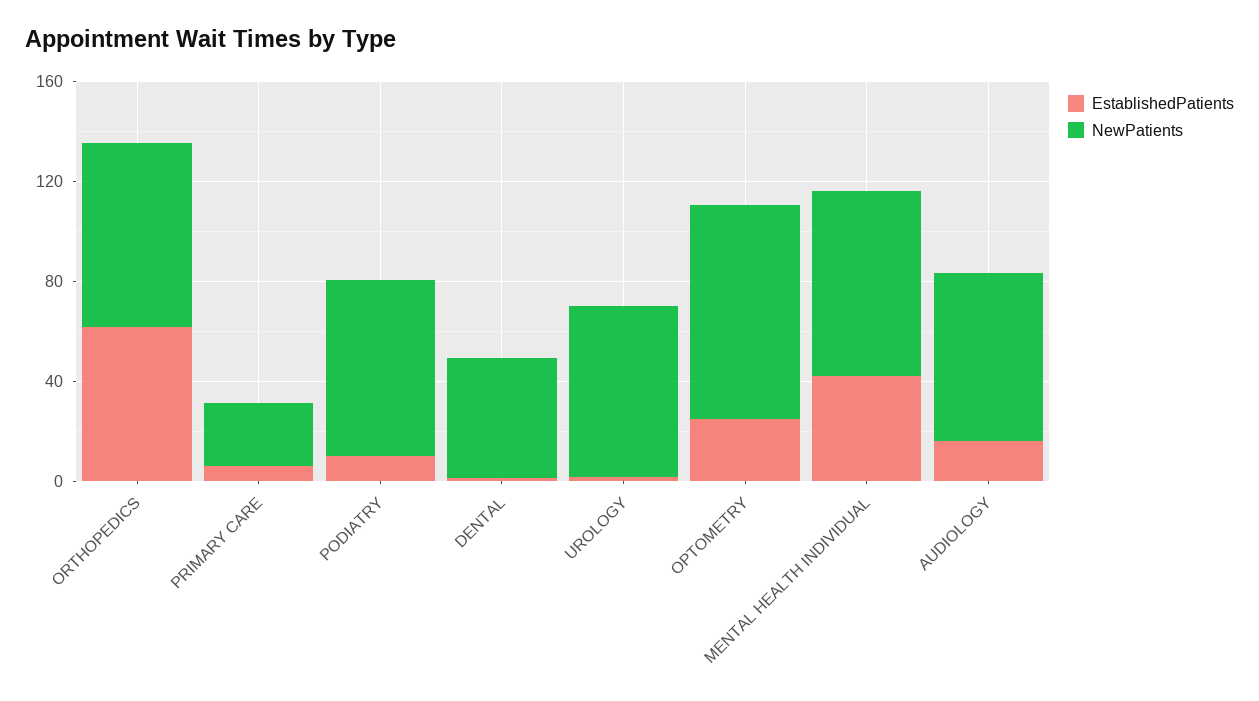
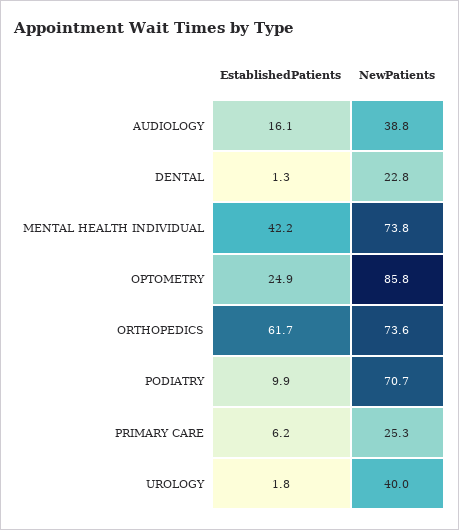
  {
    "EstablishedPatients": {
      "ORTHOPEDICS": 61.7,
      "PRIMARY CARE": 6.2,
      "PODIATRY": 9.9,
      "DENTAL": 1.3,
      "UROLOGY": 1.8,
      "OPTOMETRY": 24.9,
      "MENTAL HEALTH INDIVIDUAL": 42.2,
      "AUDIOLOGY": 16.1
    },
    "NewPatients": {
      "ORTHOPEDICS": 73.6,
      "PRIMARY CARE": 25.3,
      "PODIATRY": 70.7,
-     "DENTAL": 50,
+     "DENTAL": 22.8,
-     "UROLOGY": 70,
+     "UROLOGY": 40,
      "OPTOMETRY": 85.8,
      "MENTAL HEALTH INDIVIDUAL": 73.8,
-     "AUDIOLOGY": 70
+     "AUDIOLOGY": 38.8
    }
  }

